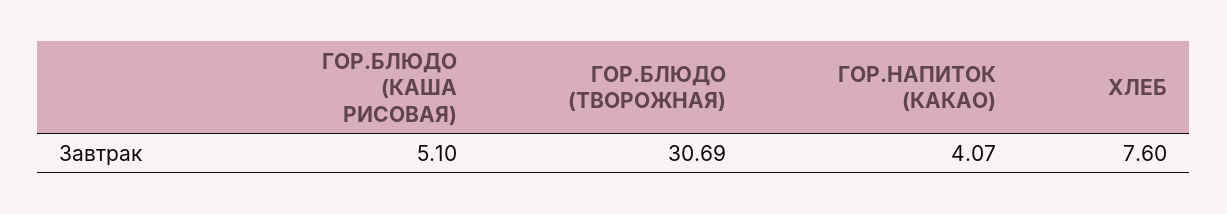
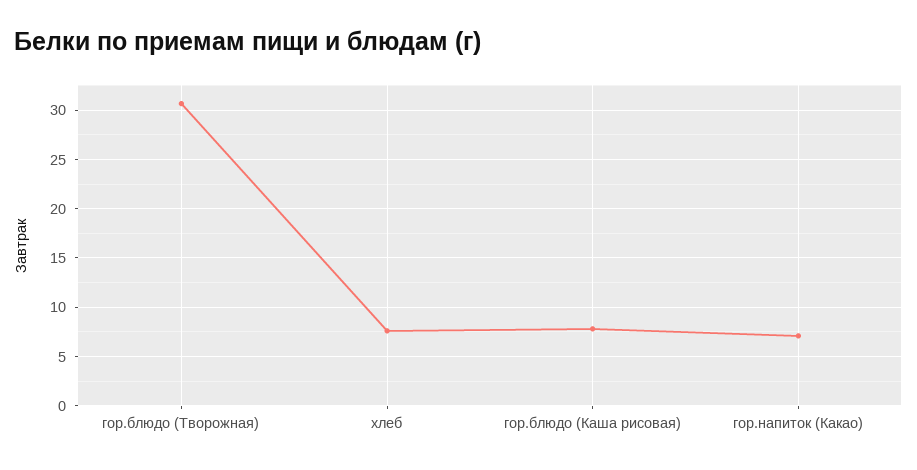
  {
-   "ГОР.БЛЮДО (КАША РИСОВАЯ)": 5.1,
+   "ГОР.БЛЮДО (КАША РИСОВАЯ)": 8,
    "ГОР.БЛЮДО (ТВОРОЖНАЯ)": 30.69,
-   "ГОР.НАПИТОК (КАКАО)": 4.07,
+   "ГОР.НАПИТОК (КАКАО)": 7,
    "ХЛЕБ": 7.6
  }

